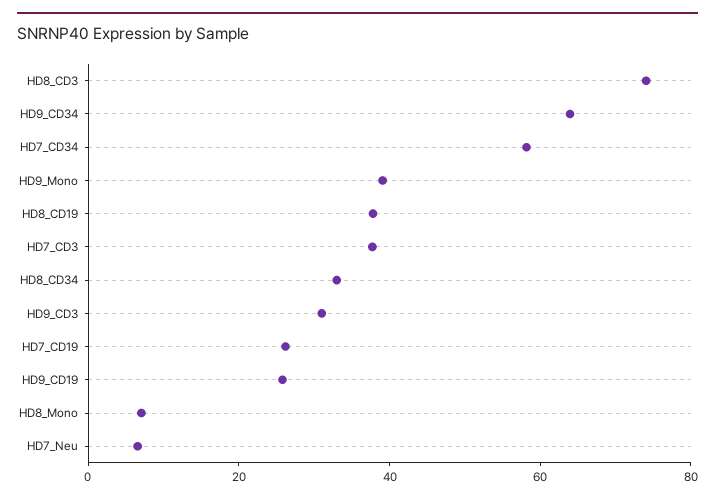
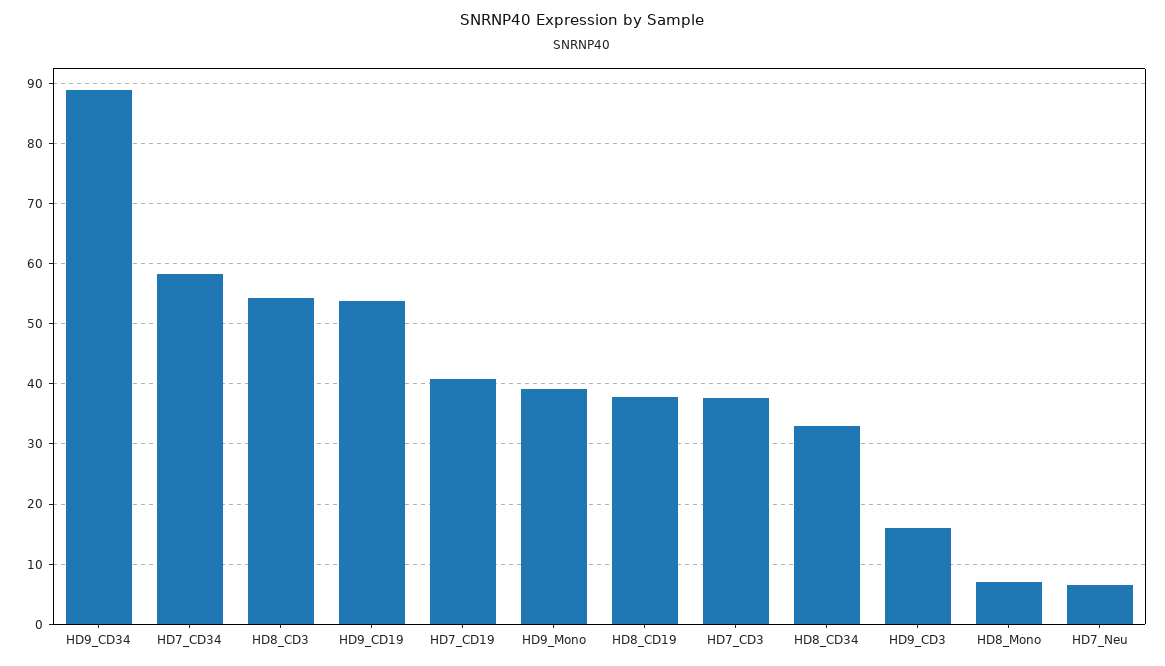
  {
-   "HD8_CD3": 75,
+   "HD8_CD3": 54,
-   "HD9_CD34": 65,
+   "HD9_CD34": 89,
    "HD7_CD34": 58,
    "HD9_Mono": 39,
    "HD8_CD19": 38,
    "HD7_CD3": 38,
    "HD8_CD34": 33,
-   "HD9_CD3": 30,
+   "HD9_CD3": 16,
-   "HD7_CD19": 25,
+   "HD7_CD19": 41,
-   "HD9_CD19": 25,
+   "HD9_CD19": 54,
    "HD8_Mono": 7,
    "HD7_Neu": 7
  }

